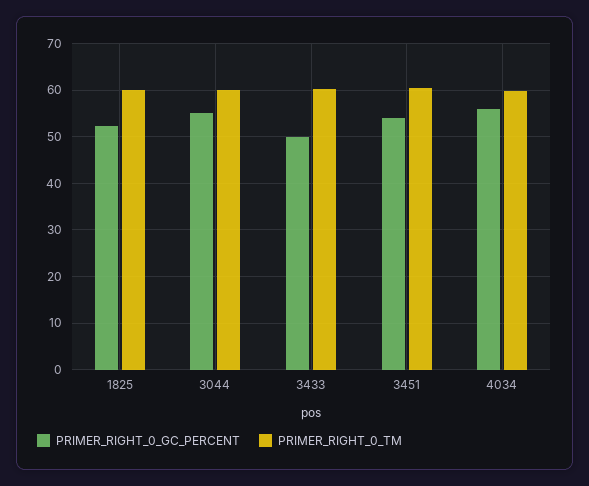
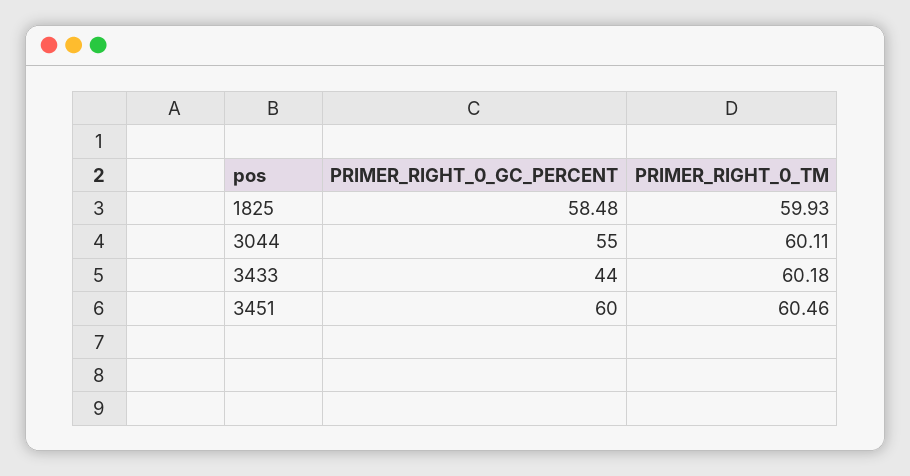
  {
    "PRIMER_RIGHT_0_GC_PERCENT": {
-     "1825": 52,
+     "1825": 58.48,
      "3044": 55,
-     "3433": 50,
+     "3433": 44,
-     "3451": 54,
+     "3451": 60
-     "4034": 56
    },
    "PRIMER_RIGHT_0_TM": {
      "1825": 59.93,
      "3044": 60.11,
      "3433": 60.18,
-     "3451": 60.46,
+     "3451": 60.46
-     "4034": 60
    }
  }

